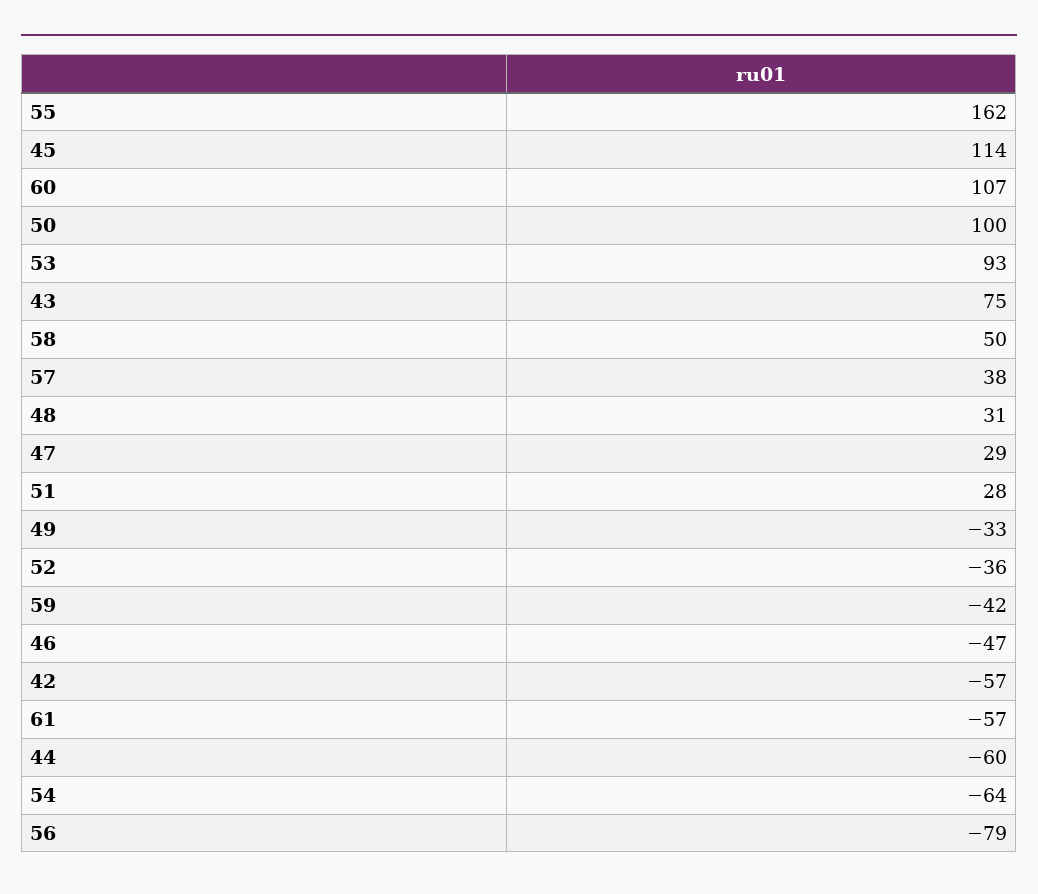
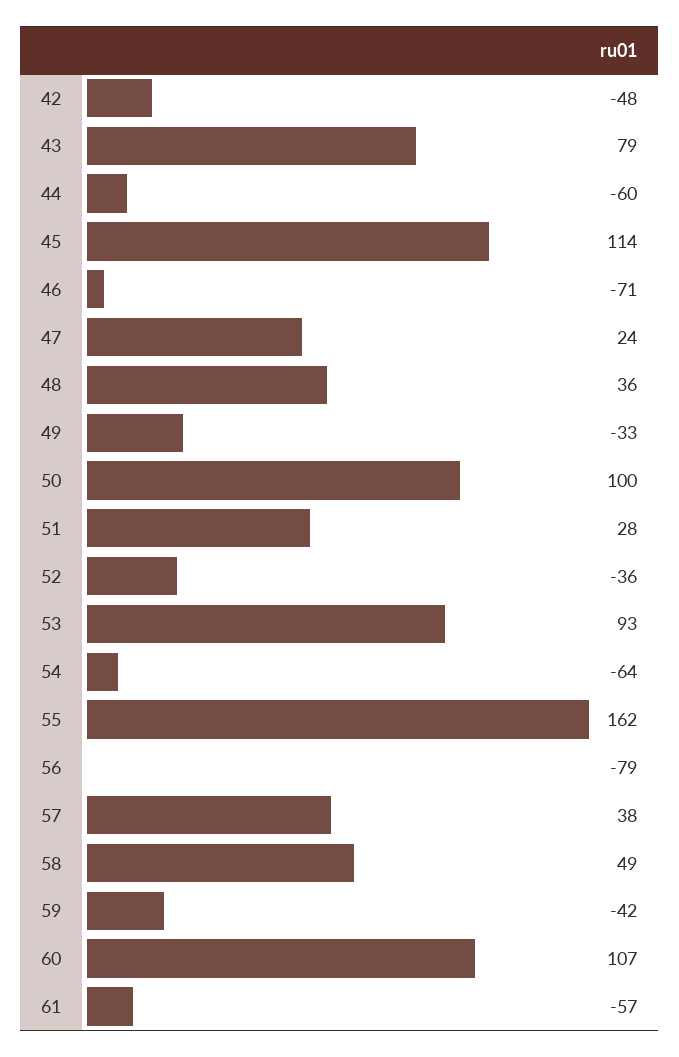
  {
    "55": 162,
    "45": 114,
    "60": 107,
    "50": 100,
    "53": 93,
-   "43": 75,
+   "43": 79,
-   "58": 50,
+   "58": 49,
    "57": 38,
-   "48": 31,
+   "48": 36,
-   "47": 29,
+   "47": 24,
    "51": 28,
    "49": -33,
    "52": -36,
    "59": -42,
-   "46": -47,
+   "46": -71,
-   "42": -57,
+   "42": -48,
    "61": -57,
    "44": -60,
    "54": -64,
    "56": -79
  }

